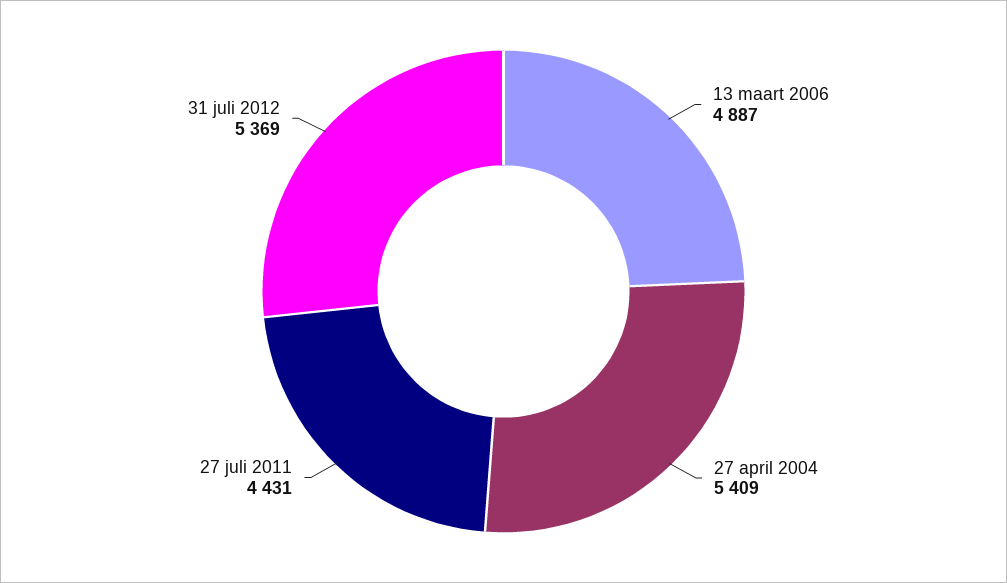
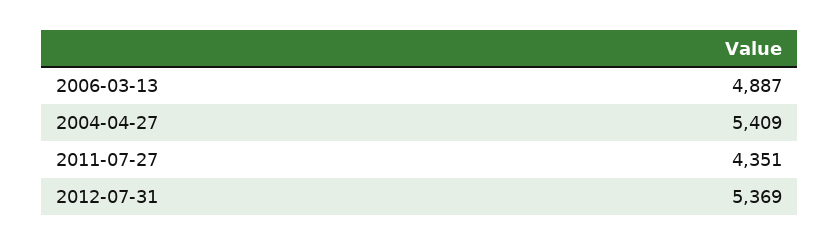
  {
    "13 maart 2006": 4887,
    "27 april 2004": 5409,
-   "27 juli 2011": 4431,
+   "27 juli 2011": 4351,
    "31 juli 2012": 5369
  }

